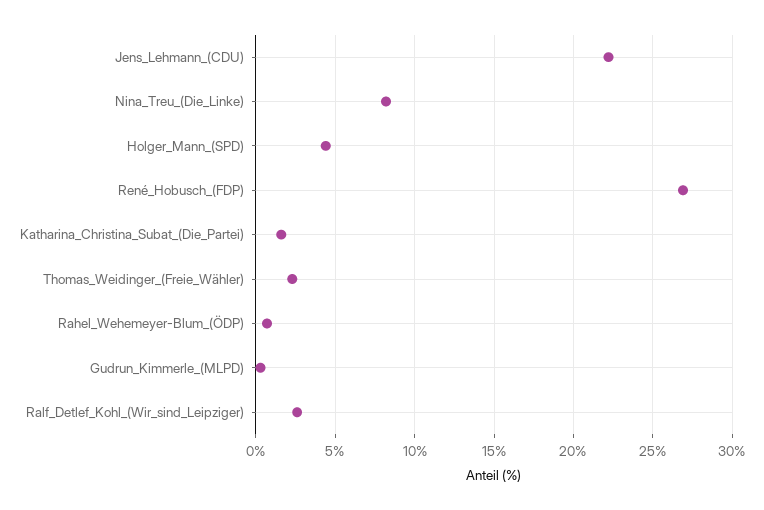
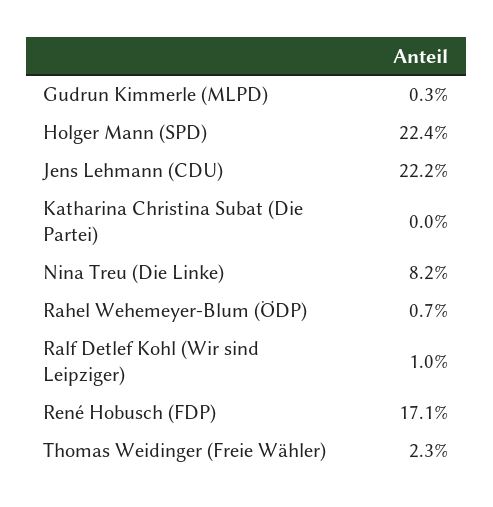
  {
    "Jens_Lehmann_(CDU)": 22.2,
    "Nina_Treu_(Die_Linke)": 8.2,
-   "Holger_Mann_(SPD)": 4.5,
+   "Holger_Mann_(SPD)": 22.4,
-   "René_Hobusch_(FDP)": 27,
+   "René_Hobusch_(FDP)": 17.1,
-   "Katharina_Christina_Subat_(Die_Partei)": 1.5,
+   "Katharina_Christina_Subat_(Die_Partei)": 0,
    "Thomas_Weidinger_(Freie_Wähler)": 2.3,
    "Rahel_Wehemeyer-Blum_(ÖDP)": 0.7,
    "Gudrun_Kimmerle_(MLPD)": 0.3,
-   "Ralf_Detlef_Kohl_(Wir_sind_Leipziger)": 2.5
+   "Ralf_Detlef_Kohl_(Wir_sind_Leipziger)": 1
  }

